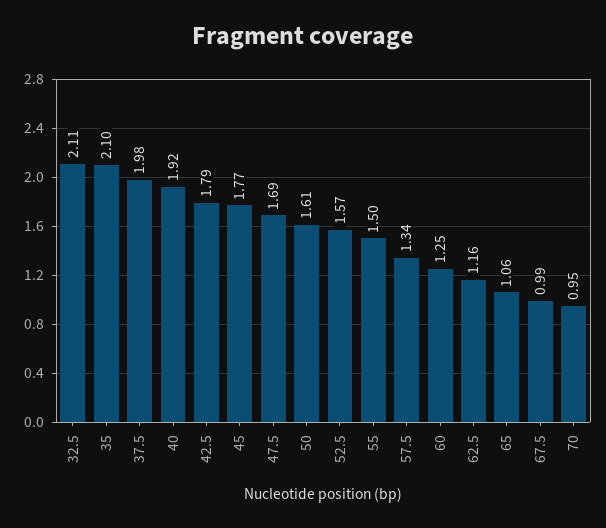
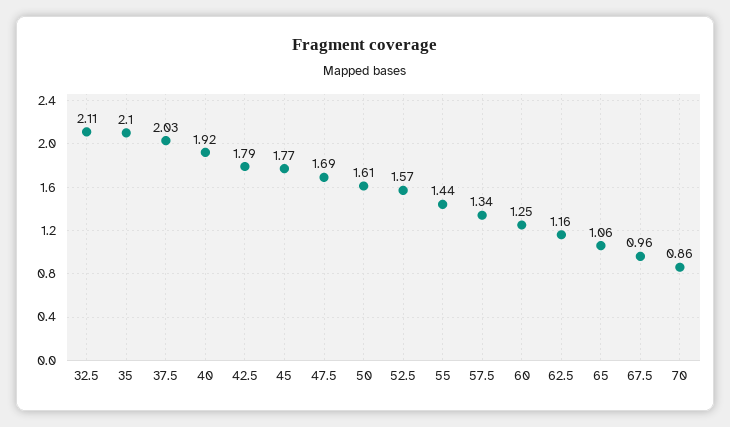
  {
    "32.5": 2.11,
    "35": 2.1,
-   "37.5": 1.98,
+   "37.5": 2.03,
    "40": 1.92,
    "42.5": 1.79,
    "45": 1.77,
    "47.5": 1.69,
    "50": 1.61,
    "52.5": 1.57,
-   "55": 1.5,
+   "55": 1.44,
    "57.5": 1.34,
    "60": 1.25,
    "62.5": 1.16,
    "65": 1.06,
-   "67.5": 0.99,
+   "67.5": 0.96,
-   "70": 0.95
+   "70": 0.86
  }

